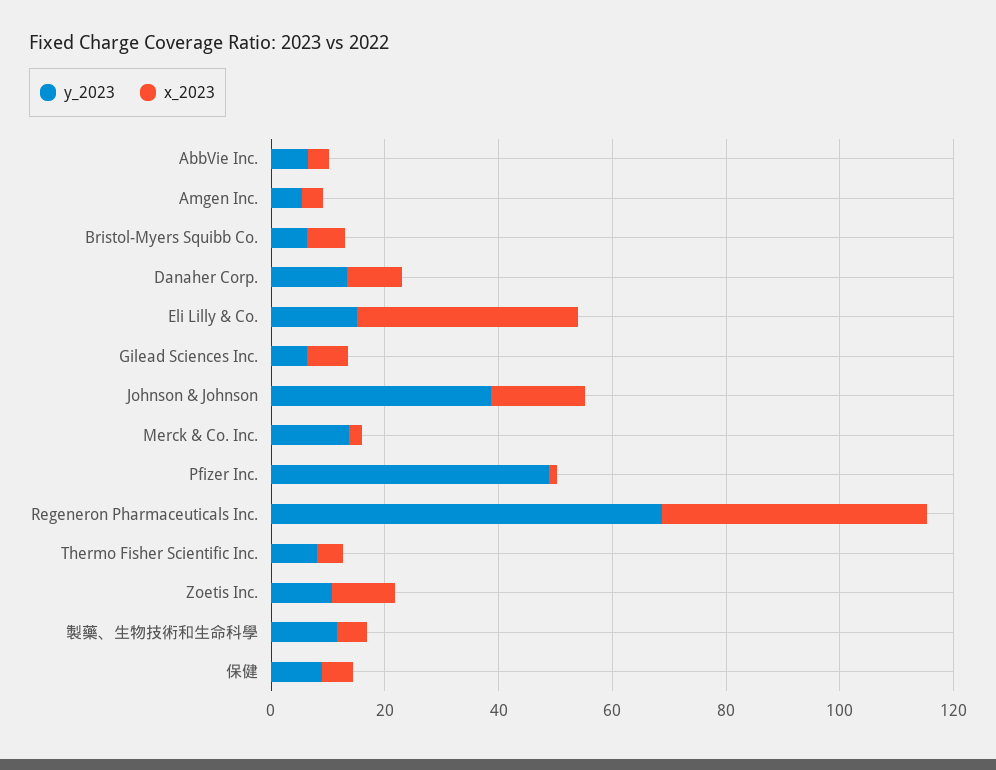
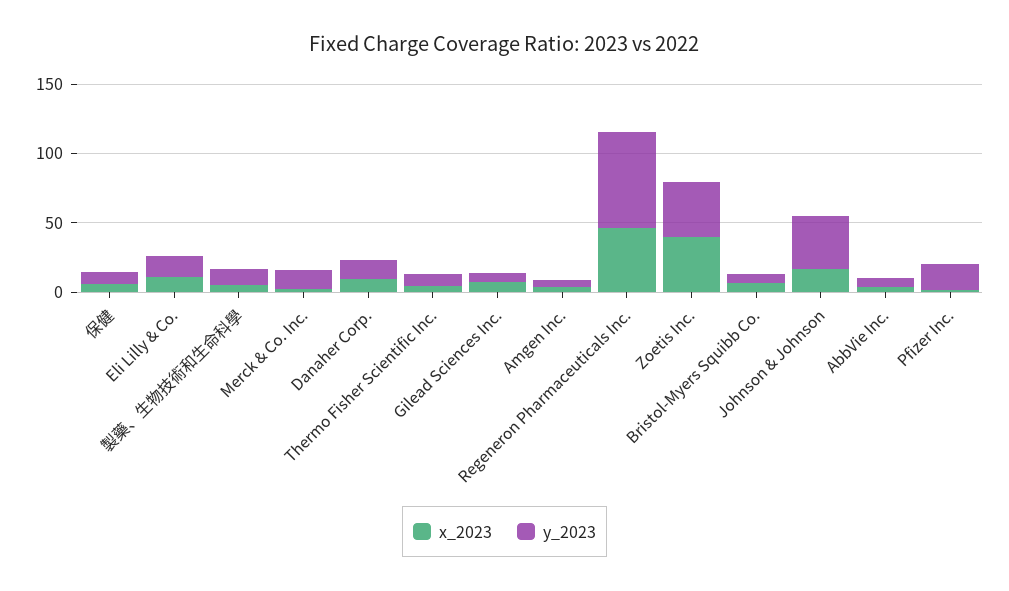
  {
    "y_2023": {
      "AbbVie Inc.": 5,
      "Amgen Inc.": 5,
      "Bristol-Myers Squibb Co.": 5,
      "Danaher Corp.": 15,
      "Eli Lilly & Co.": 15,
      "Gilead Sciences Inc.": 5,
      "Johnson & Johnson": 40,
      "Merck & Co. Inc.": 15,
-     "Pfizer Inc.": 50,
+     "Pfizer Inc.": 20,
      "Regeneron Pharmaceuticals Inc.": 70,
      "Thermo Fisher Scientific Inc.": 10,
-     "Zoetis Inc.": 10,
+     "Zoetis Inc.": 40,
      "製藥、生物技術和生命科學": 10,
      "保健": 10
    },
    "x_2023": {
      "AbbVie Inc.": 5,
      "Amgen Inc.": 5,
      "Bristol-Myers Squibb Co.": 5,
      "Danaher Corp.": 10,
-     "Eli Lilly & Co.": 40,
+     "Eli Lilly & Co.": 10,
      "Gilead Sciences Inc.": 5,
      "Johnson & Johnson": 15,
      "Merck & Co. Inc.": 0,
      "Pfizer Inc.": 0,
      "Regeneron Pharmaceuticals Inc.": 45,
      "Thermo Fisher Scientific Inc.": 5,
-     "Zoetis Inc.": 10,
+     "Zoetis Inc.": 40,
      "製藥、生物技術和生命科學": 5,
      "保健": 5
    }
  }

